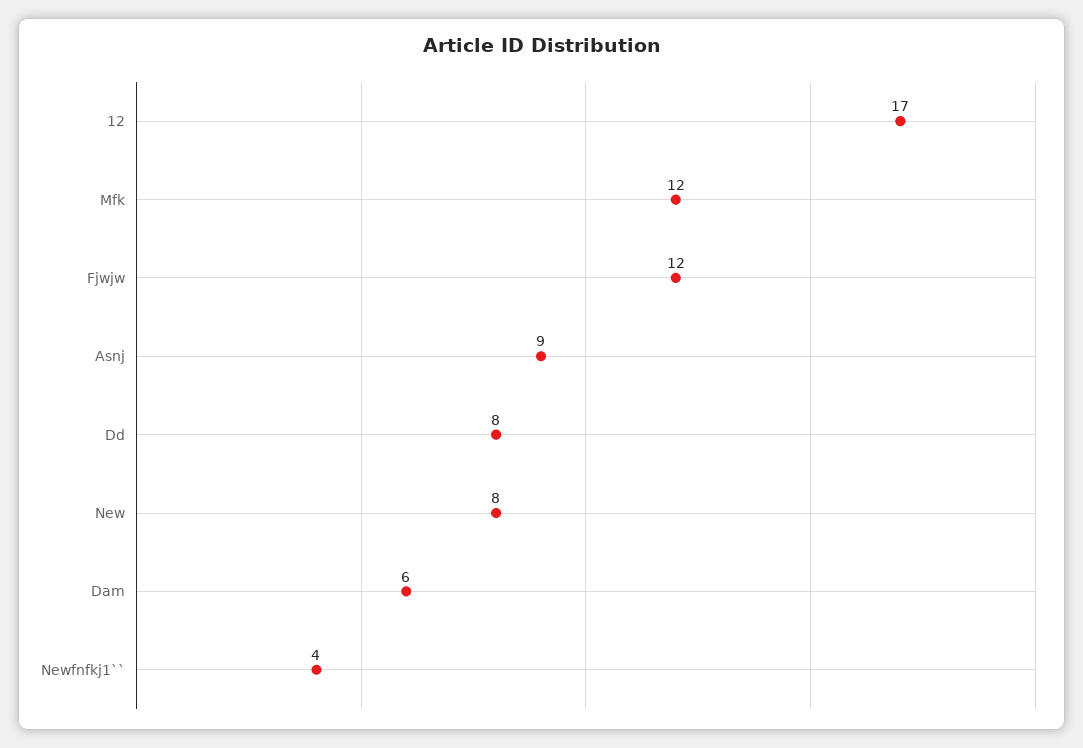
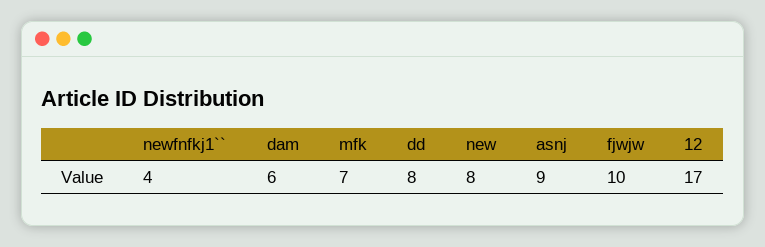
  {
    "12": 17,
-   "Mfk": 12,
+   "Mfk": 7,
-   "Fjwjw": 12,
+   "Fjwjw": 10,
    "Asnj": 9,
    "Dd": 8,
    "New": 8,
    "Dam": 6,
    "Newfnfkj1``": 4
  }

